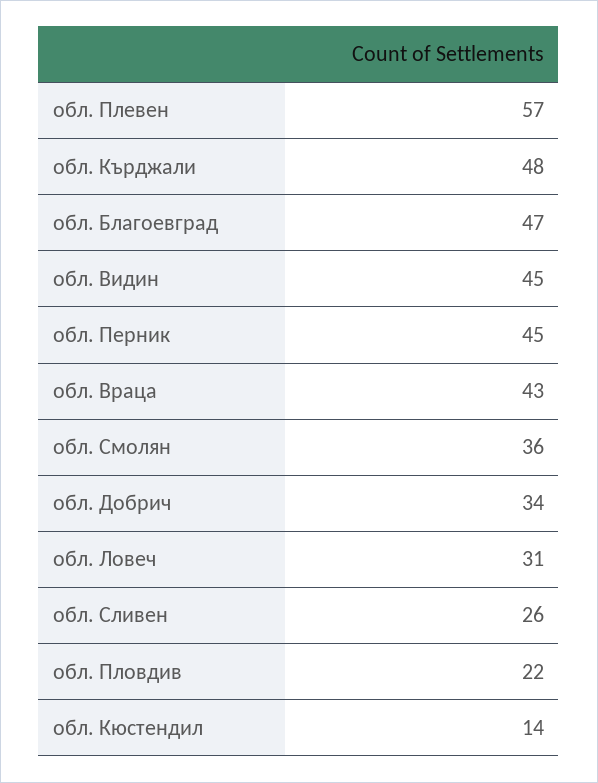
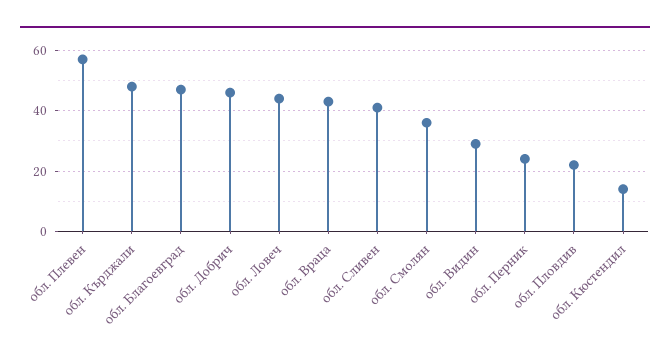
  {
    "обл. Плевен": 57,
    "обл. Кърджали": 48,
    "обл. Благоевград": 47,
-   "обл. Видин": 45,
+   "обл. Видин": 30,
-   "обл. Перник": 45,
+   "обл. Перник": 25,
    "обл. Враца": 43,
    "обл. Смолян": 36,
-   "обл. Добрич": 34,
+   "обл. Добрич": 45,
-   "обл. Ловеч": 31,
+   "обл. Ловеч": 45,
-   "обл. Сливен": 26,
+   "обл. Сливен": 40,
    "обл. Пловдив": 22,
    "обл. Кюстендил": 14
  }

